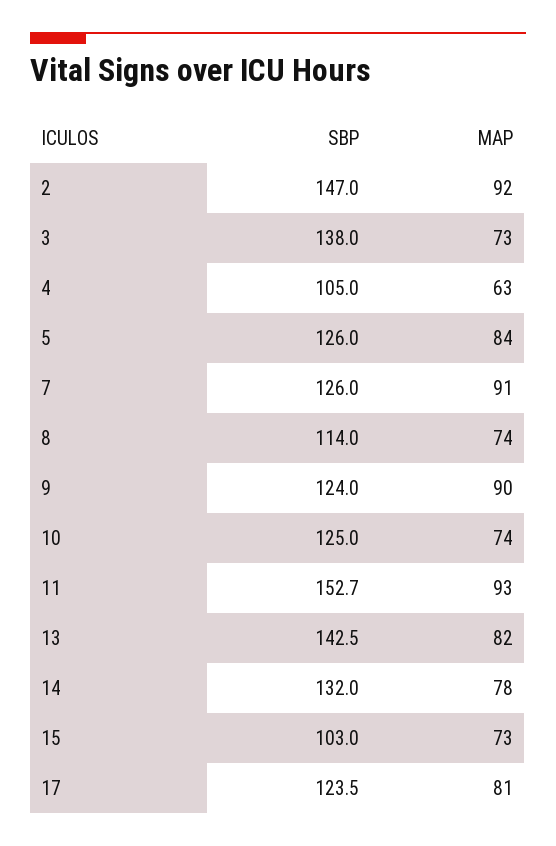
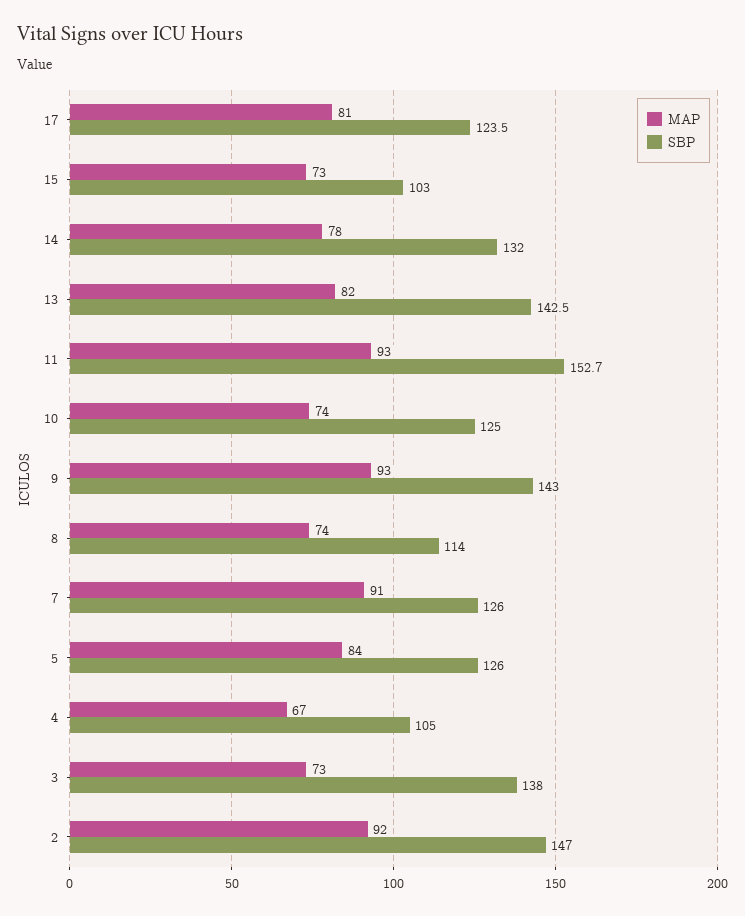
  {
    "SBP": {
      "2": 147,
      "3": 138,
      "4": 105,
      "5": 126,
      "7": 126,
      "8": 114,
-     "9": 124,
+     "9": 143,
      "10": 125,
      "11": 152.7,
      "13": 142.5,
      "14": 132,
      "15": 103,
      "17": 123.5
    },
    "MAP": {
      "2": 92,
      "3": 73,
-     "4": 63,
+     "4": 67,
      "5": 84,
      "7": 91,
      "8": 74,
-     "9": 90,
+     "9": 93,
      "10": 74,
      "11": 93,
      "13": 82,
      "14": 78,
      "15": 73,
      "17": 81
    }
  }

